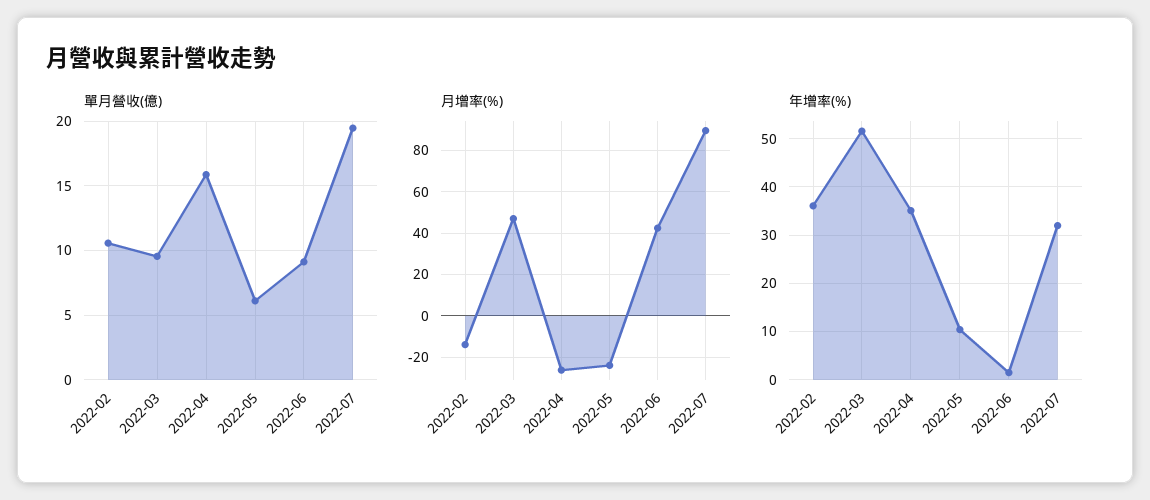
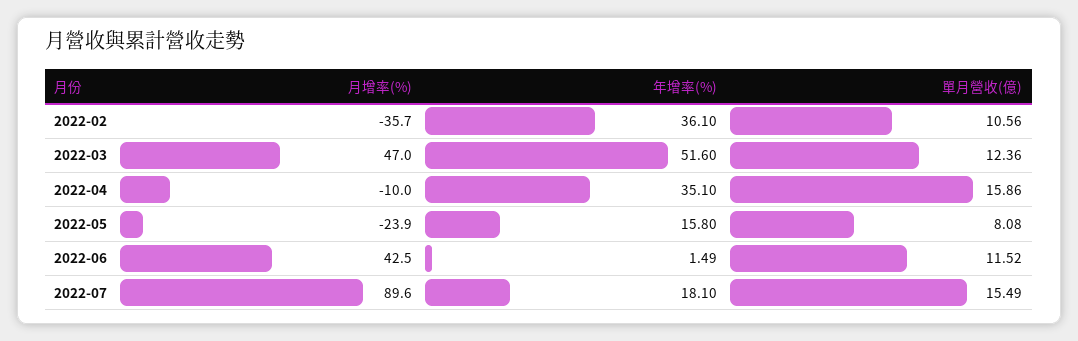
  {
    "單月營收(億)": {
      "2022-02": 10.56,
-     "2022-03": 9.5,
+     "2022-03": 12.36,
      "2022-04": 15.86,
-     "2022-05": 6,
+     "2022-05": 8.08,
-     "2022-06": 9,
+     "2022-06": 11.52,
-     "2022-07": 19.5
+     "2022-07": 15.49
    },
    "月增率(%)": {
-     "2022-02": -15,
+     "2022-02": -35.7,
      "2022-03": 47,
-     "2022-04": -25,
+     "2022-04": -10,
      "2022-05": -23.9,
      "2022-06": 42.5,
      "2022-07": 89.6
    },
    "年增率(%)": {
      "2022-02": 36.1,
      "2022-03": 51.6,
      "2022-04": 35.1,
-     "2022-05": 10,
+     "2022-05": 15.8,
      "2022-06": 1.49,
-     "2022-07": 32
+     "2022-07": 18.1
    }
  }

